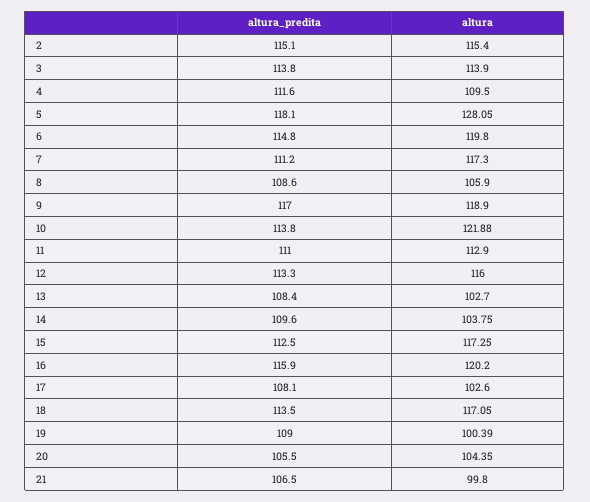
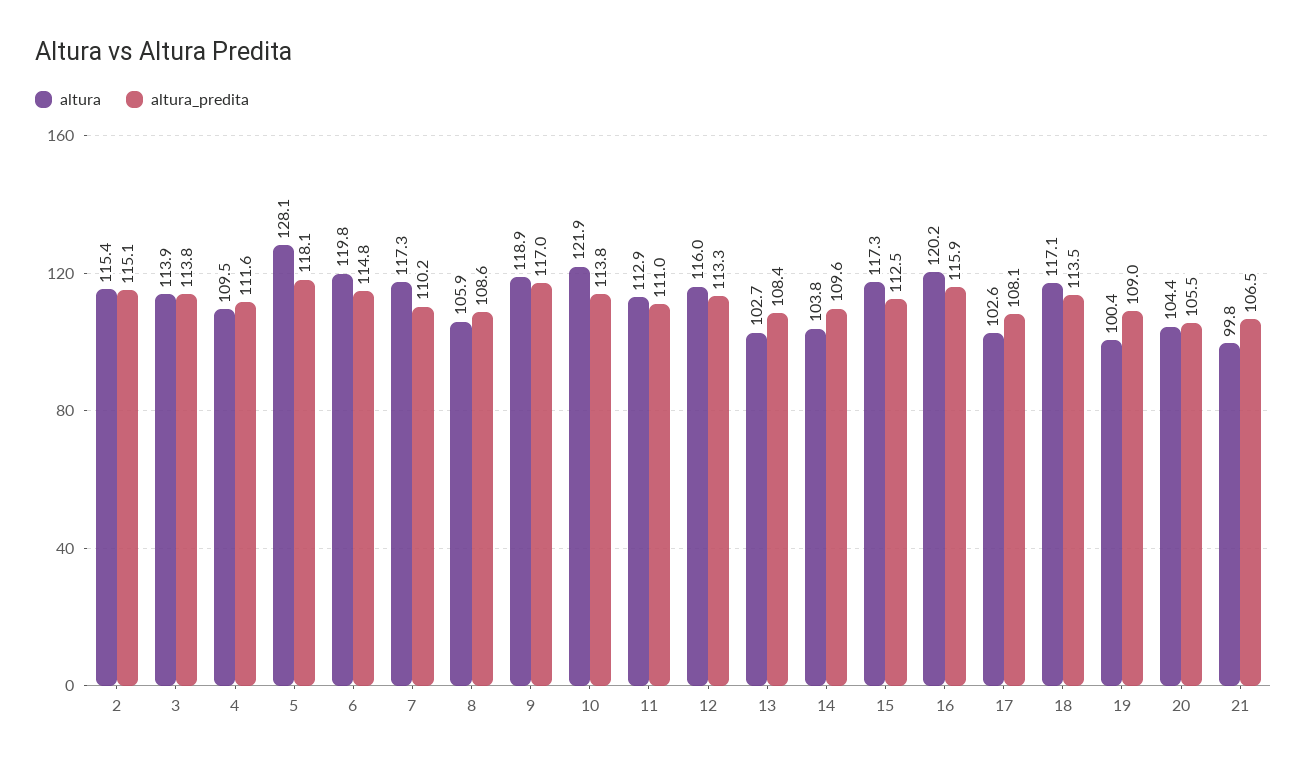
  {
    "altura_predita": {
      "2": 115.1,
      "3": 113.8,
      "4": 111.6,
      "5": 118.1,
      "6": 114.8,
-     "7": 111.2,
+     "7": 110.2,
      "8": 108.6,
      "9": 117,
      "10": 113.8,
      "11": 111,
      "12": 113.3,
      "13": 108.4,
      "14": 109.6,
      "15": 112.5,
      "16": 115.9,
      "17": 108.1,
      "18": 113.5,
      "19": 109,
      "20": 105.5,
      "21": 106.5
    },
    "altura": {
      "2": 115.4,
      "3": 113.9,
      "4": 109.5,
      "5": 128.05,
      "6": 119.8,
      "7": 117.3,
      "8": 105.9,
      "9": 118.9,
      "10": 121.88,
      "11": 112.9,
      "12": 116,
      "13": 102.7,
      "14": 103.75,
      "15": 117.25,
      "16": 120.2,
      "17": 102.6,
      "18": 117.05,
      "19": 100.39,
      "20": 104.35,
      "21": 99.8
    }
  }

